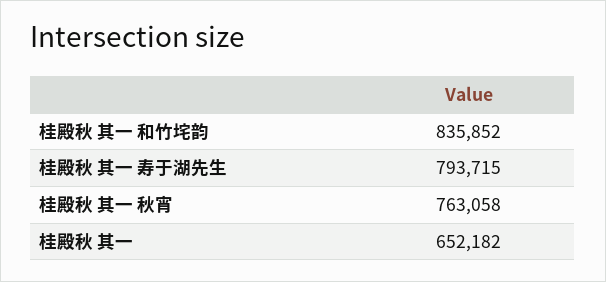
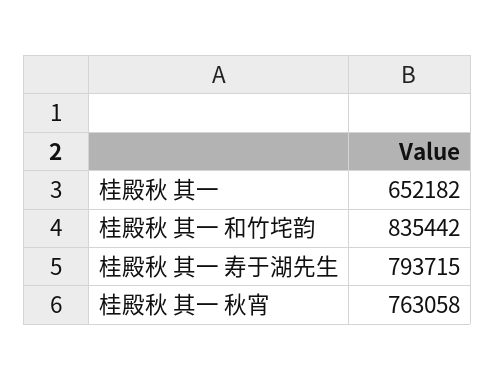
  {
-   "桂殿秋 其一 和竹垞韵": 835852,
+   "桂殿秋 其一 和竹垞韵": 835442,
    "桂殿秋 其一 寿于湖先生": 793715,
    "桂殿秋 其一 秋宵": 763058,
    "桂殿秋 其一": 652182
  }

